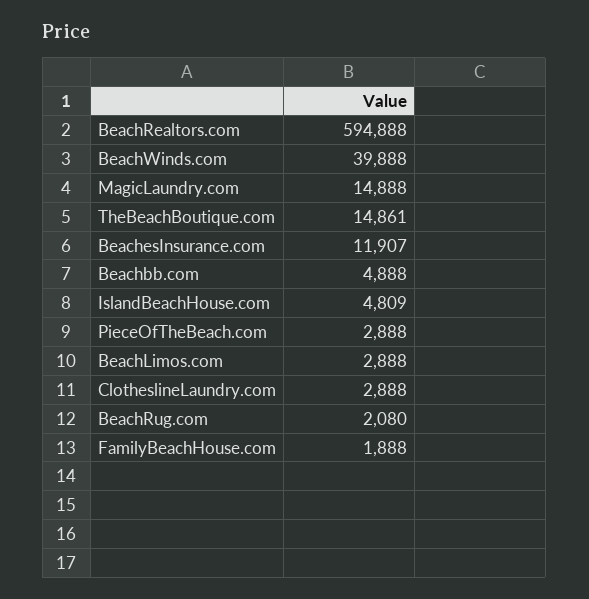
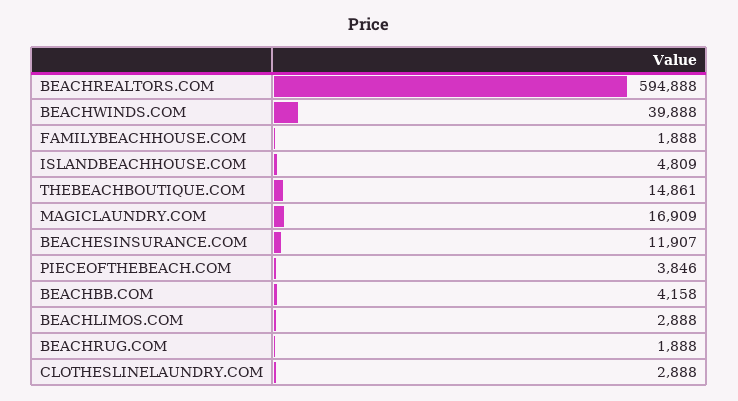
  {
    "BeachRealtors.com": 594888,
    "BeachWinds.com": 39888,
-   "MagicLaundry.com": 14888,
+   "MagicLaundry.com": 16909,
    "TheBeachBoutique.com": 14861,
    "BeachesInsurance.com": 11907,
-   "Beachbb.com": 4888,
+   "Beachbb.com": 4158,
    "IslandBeachHouse.com": 4809,
-   "PieceOfTheBeach.com": 2888,
+   "PieceOfTheBeach.com": 3846,
    "BeachLimos.com": 2888,
    "ClotheslineLaundry.com": 2888,
-   "BeachRug.com": 2080,
+   "BeachRug.com": 1888,
    "FamilyBeachHouse.com": 1888
  }

